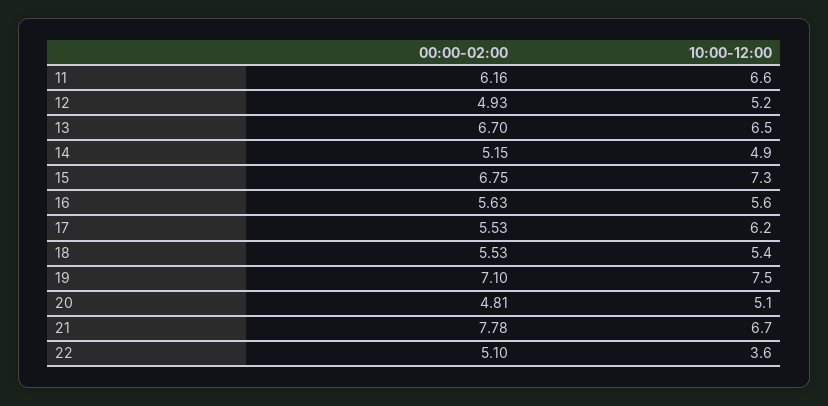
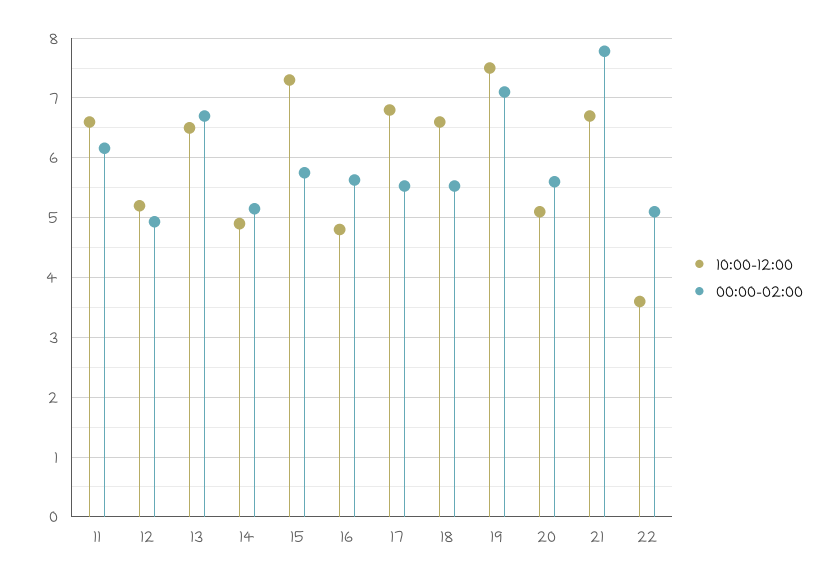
  {
    "00:00-02:00": {
      "11": 6.16,
      "12": 4.93,
      "13": 6.7,
      "14": 5.15,
-     "15": 6.75,
+     "15": 5.8,
      "16": 5.63,
      "17": 5.53,
      "18": 5.53,
      "19": 7.1,
-     "20": 4.81,
+     "20": 5.6,
      "21": 7.78,
      "22": 5.1
    },
    "10:00-12:00": {
      "11": 6.6,
      "12": 5.2,
      "13": 6.5,
      "14": 4.9,
      "15": 7.3,
-     "16": 5.6,
+     "16": 4.8,
-     "17": 6.2,
+     "17": 6.8,
-     "18": 5.4,
+     "18": 6.6,
      "19": 7.5,
      "20": 5.1,
      "21": 6.7,
      "22": 3.6
    }
  }

